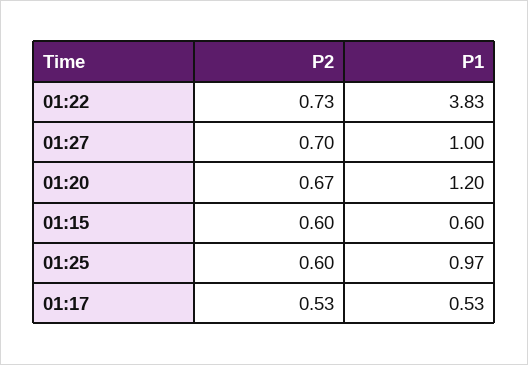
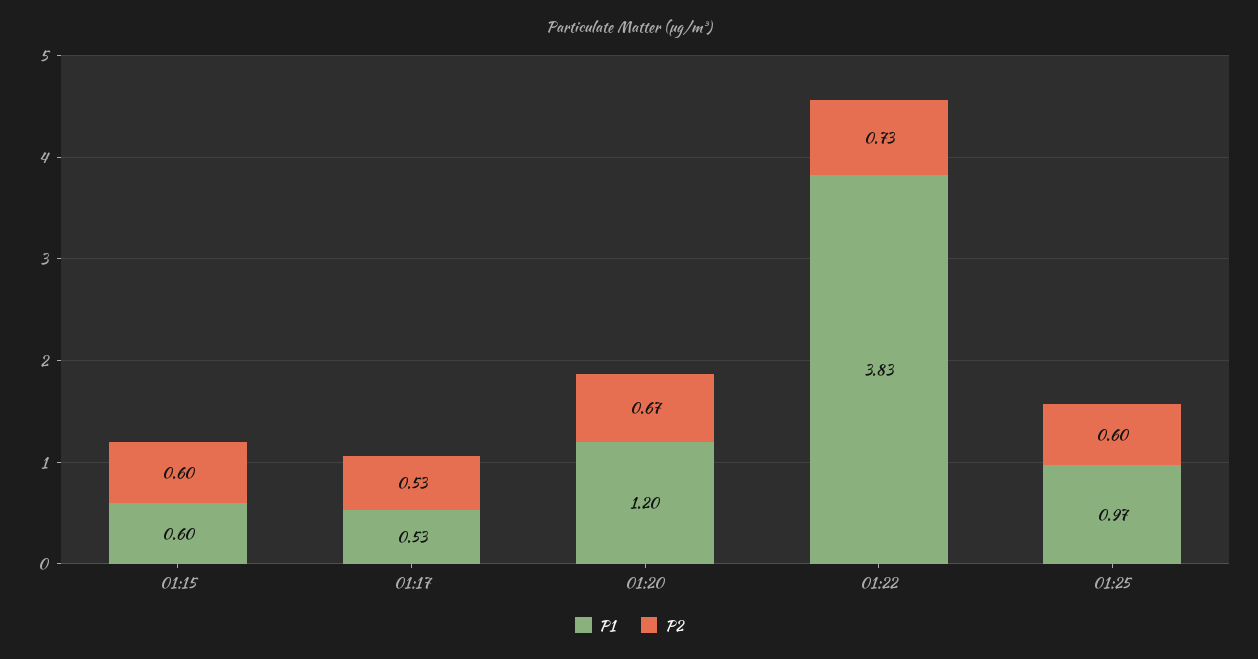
  {
    "P2": {
      "01:22": 0.73,
-     "01:27": 0.7,
      "01:20": 0.67,
      "01:15": 0.6,
      "01:25": 0.6,
      "01:17": 0.53
    },
    "P1": {
      "01:22": 3.83,
-     "01:27": 1,
      "01:20": 1.2,
      "01:15": 0.6,
      "01:25": 0.97,
      "01:17": 0.53
    }
  }

